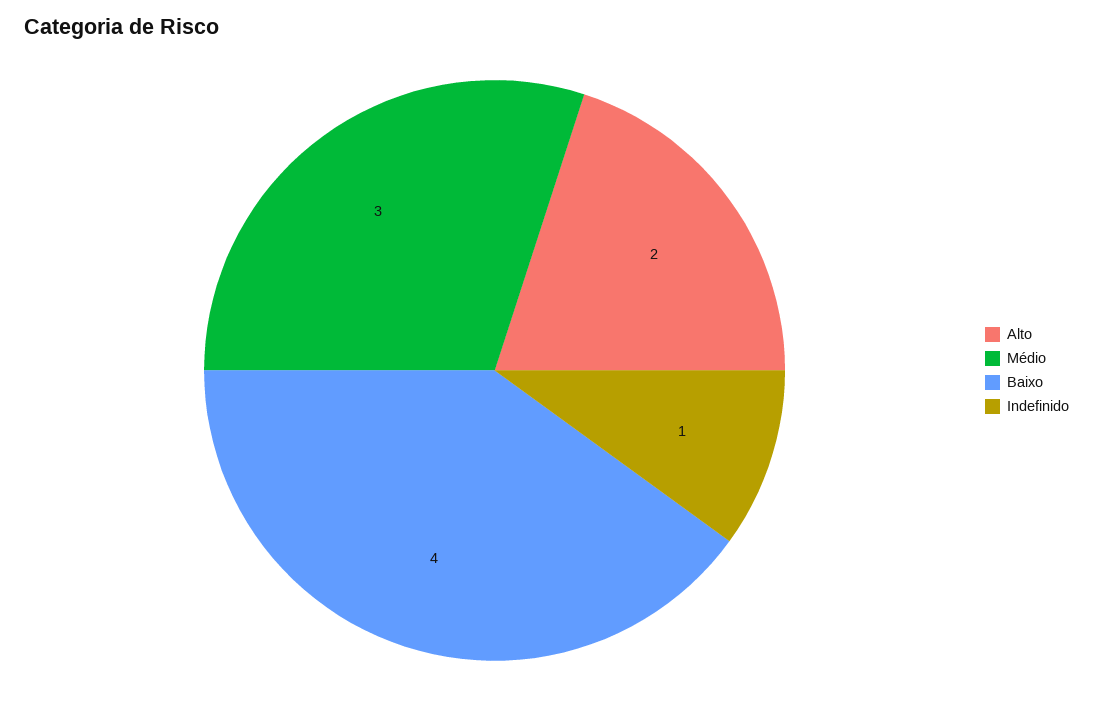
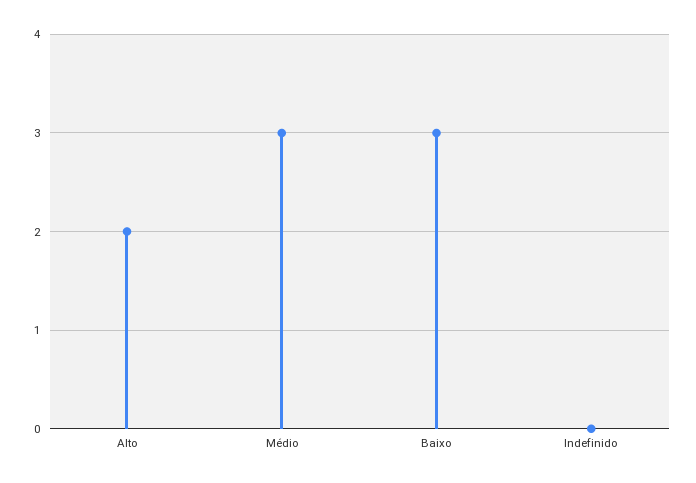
  {
    "Alto": 2,
    "Médio": 3,
-   "Baixo": 4,
+   "Baixo": 3,
-   "Indefinido": 1
+   "Indefinido": 0
  }

